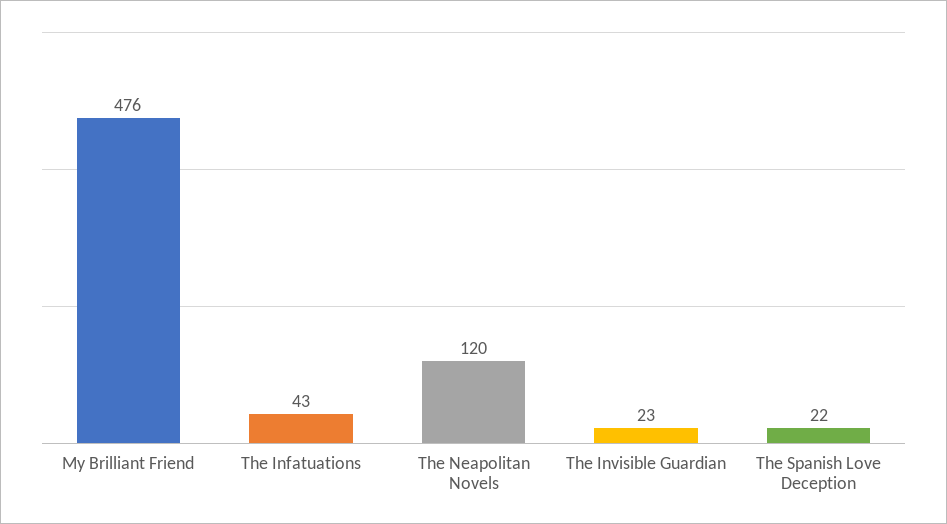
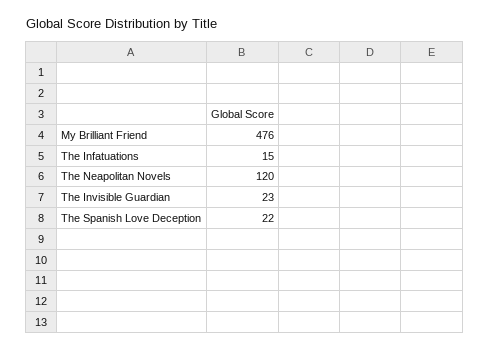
  {
    "My Brilliant Friend": 476,
-   "The Infatuations": 43,
+   "The Infatuations": 15,
    "The Neapolitan Novels": 120,
    "The Invisible Guardian": 23,
    "The Spanish Love Deception": 22
  }

